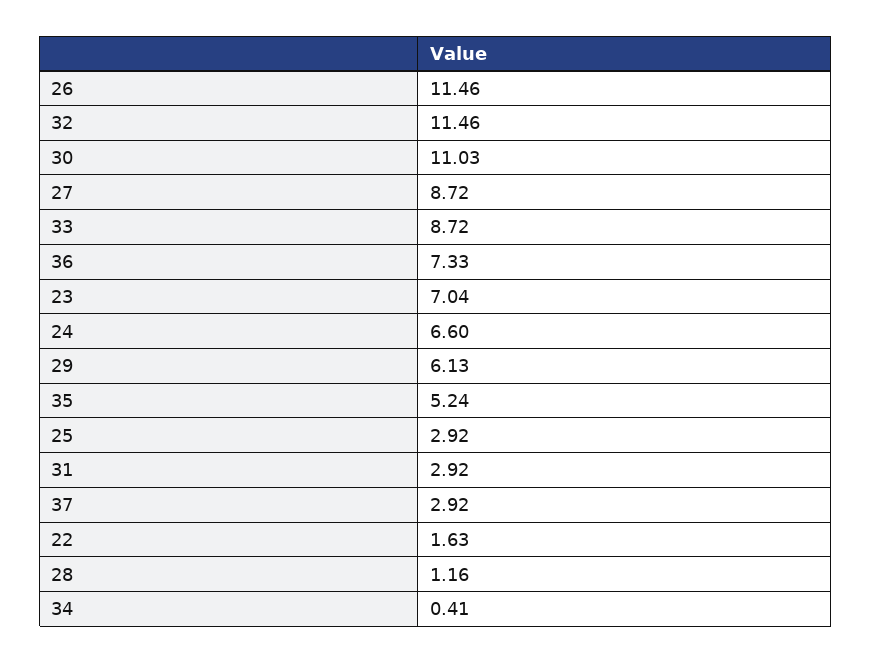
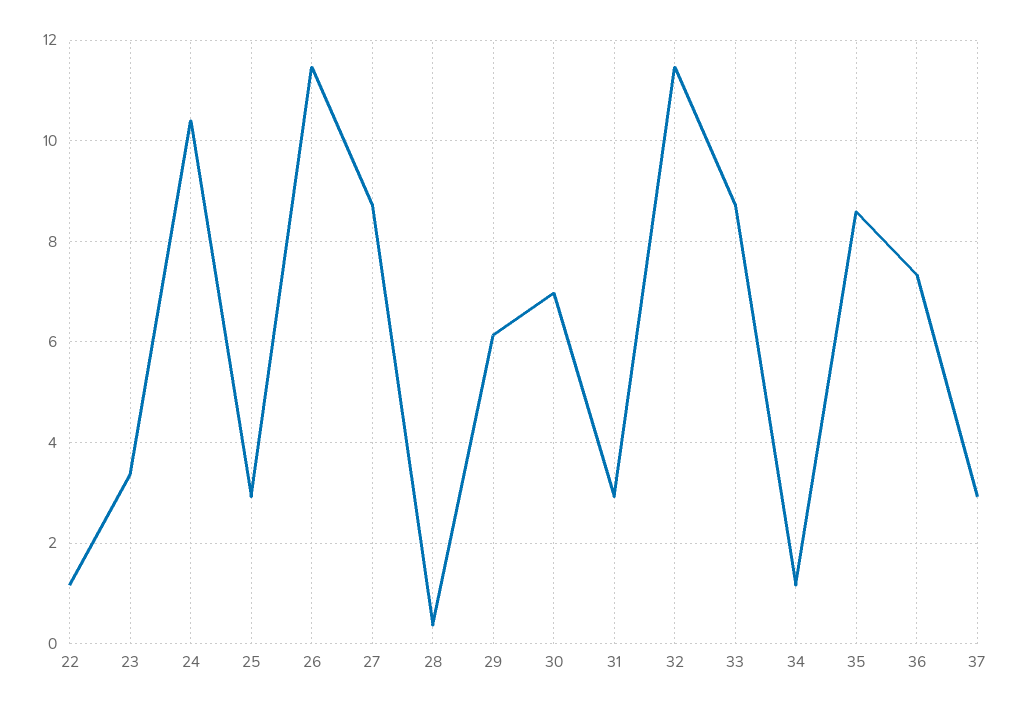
  {
    "26": 11.46,
    "32": 11.46,
-   "30": 11.03,
+   "30": 7,
    "27": 8.72,
    "33": 8.72,
    "36": 7.33,
-   "23": 7.04,
+   "23": 3.4,
-   "24": 6.6,
+   "24": 10.4,
    "29": 6.13,
-   "35": 5.24,
+   "35": 8.6,
    "25": 2.92,
    "31": 2.92,
    "37": 2.92,
-   "22": 1.63,
+   "22": 1.2,
-   "28": 1.16,
+   "28": 0.4,
-   "34": 0.41
+   "34": 1.2
  }

